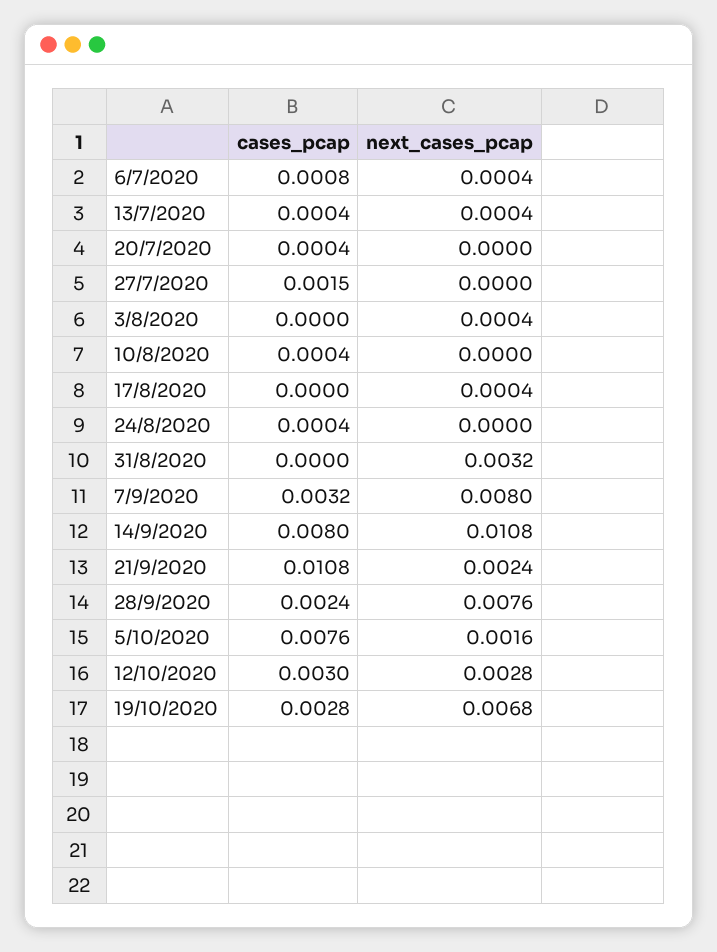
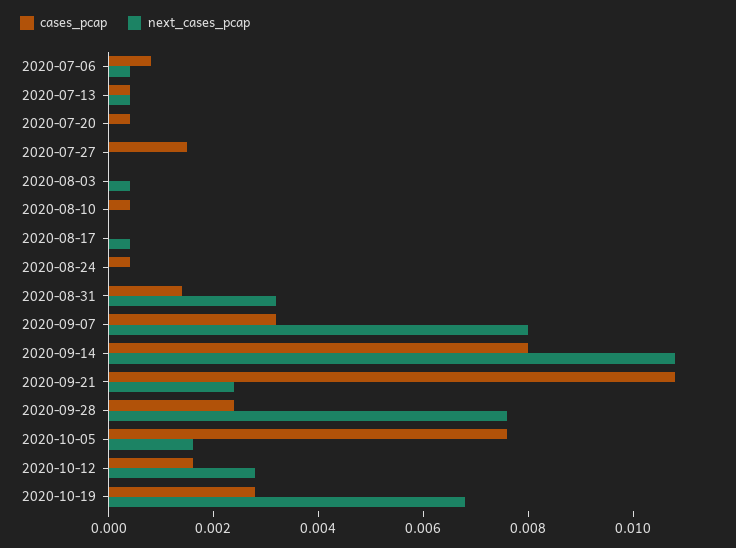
  {
    "cases_pcap": {
      "6/7/2020": 0.0008,
      "13/7/2020": 0.0004,
      "20/7/2020": 0.0004,
      "27/7/2020": 0.0015,
      "3/8/2020": 0,
      "10/8/2020": 0.0004,
      "17/8/2020": 0,
      "24/8/2020": 0.0004,
-     "31/8/2020": 0,
+     "31/8/2020": 0.0015,
      "7/9/2020": 0.0032,
      "14/9/2020": 0.008,
      "21/9/2020": 0.0108,
      "28/9/2020": 0.0024,
      "5/10/2020": 0.0076,
-     "12/10/2020": 0.003,
+     "12/10/2020": 0.0015,
      "19/10/2020": 0.0028
    },
    "next_cases_pcap": {
      "6/7/2020": 0.0004,
      "13/7/2020": 0.0004,
      "20/7/2020": 0,
      "27/7/2020": 0,
      "3/8/2020": 0.0004,
      "10/8/2020": 0,
      "17/8/2020": 0.0004,
      "24/8/2020": 0,
      "31/8/2020": 0.0032,
      "7/9/2020": 0.008,
      "14/9/2020": 0.0108,
      "21/9/2020": 0.0024,
      "28/9/2020": 0.0076,
      "5/10/2020": 0.0016,
      "12/10/2020": 0.0028,
      "19/10/2020": 0.0068
    }
  }

